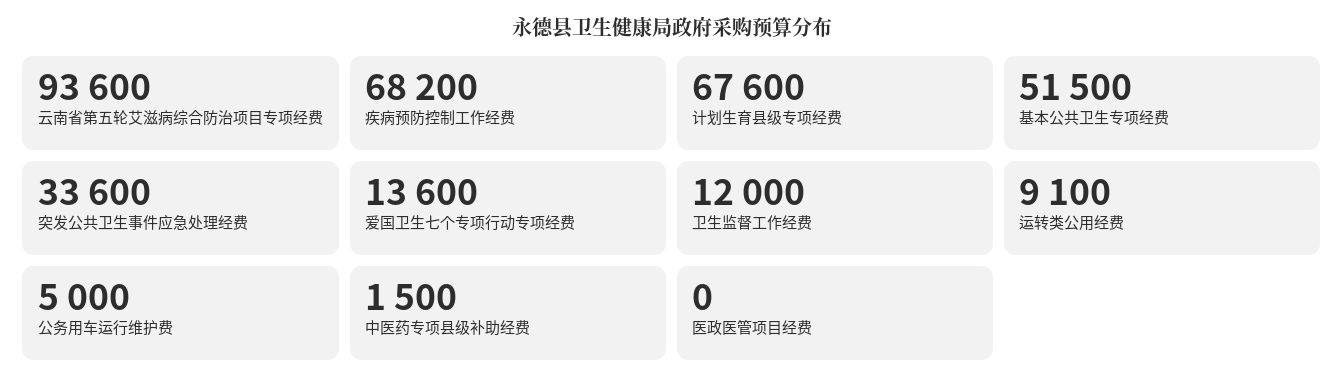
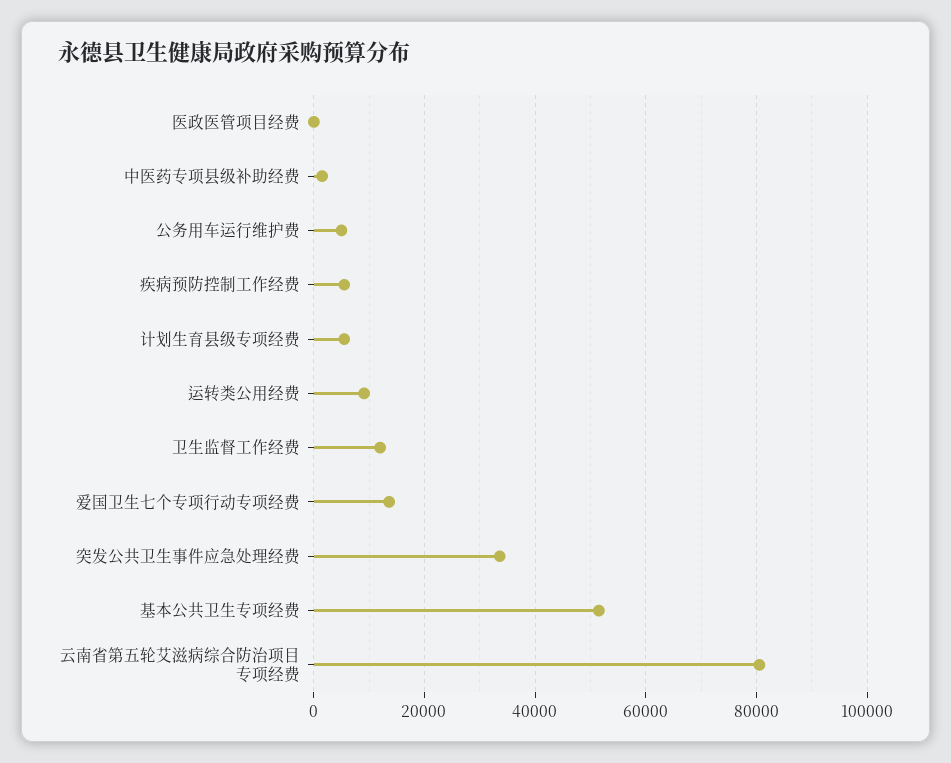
  {
-   "云南省第五轮艾滋病综合防治项目专项经费": 93600,
+   "云南省第五轮艾滋病综合防治项目专项经费": 80000,
-   "疾病预防控制工作经费": 68200,
+   "疾病预防控制工作经费": 6000,
-   "计划生育县级专项经费": 67600,
+   "计划生育县级专项经费": 6000,
    "基本公共卫生专项经费": 51500,
    "突发公共卫生事件应急处理经费": 33600,
    "爱国卫生七个专项行动专项经费": 13600,
    "卫生监督工作经费": 12000,
    "运转类公用经费": 9100,
    "公务用车运行维护费": 5000,
    "中医药专项县级补助经费": 1500,
    "医政医管项目经费": 0
  }

